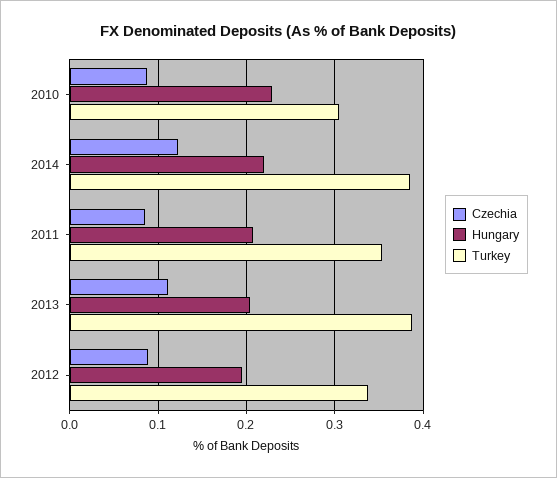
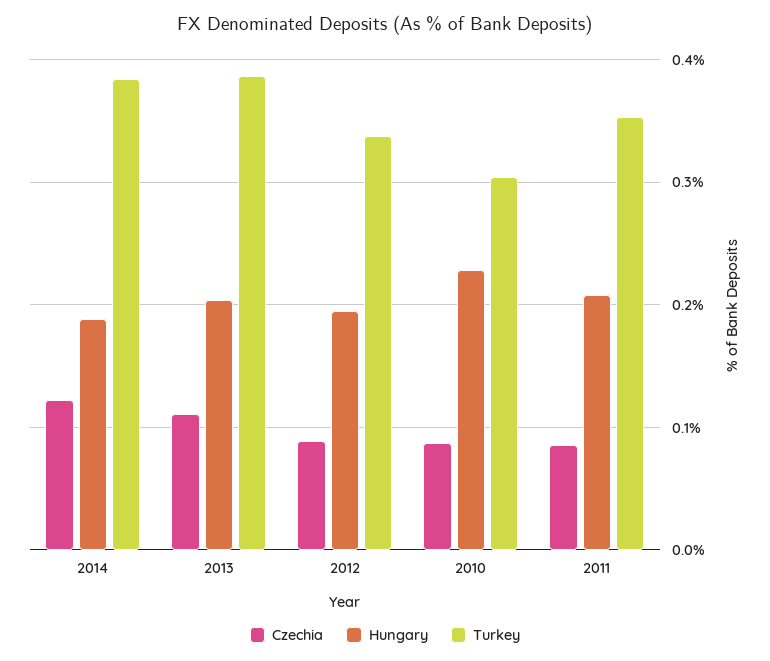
  {
    "Czechia": {
      "2010": 0.09,
      "2014": 0.12,
      "2011": 0.09,
      "2013": 0.11,
      "2012": 0.09
    },
    "Hungary": {
      "2010": 0.23,
-     "2014": 0.22,
+     "2014": 0.19,
      "2011": 0.21,
      "2013": 0.2,
      "2012": 0.2
    },
    "Turkey": {
      "2010": 0.3,
      "2014": 0.38,
      "2011": 0.35,
      "2013": 0.39,
      "2012": 0.34
    }
  }

